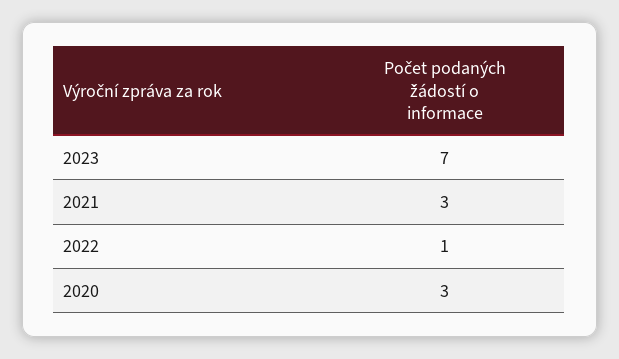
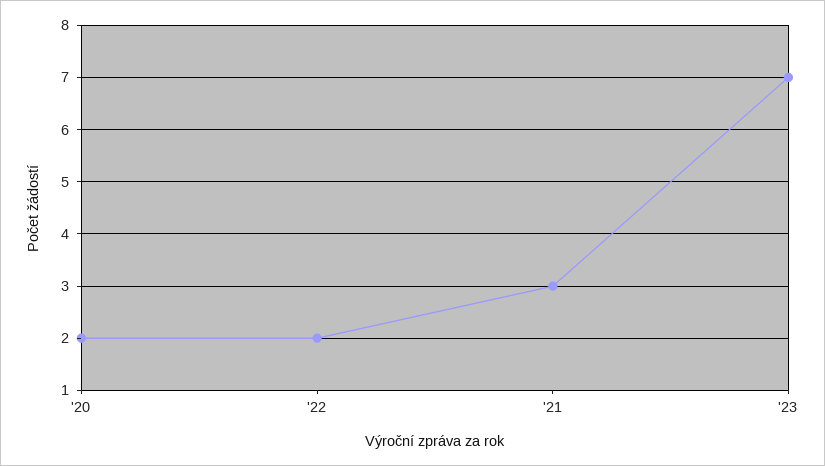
  {
    "2023": 7,
    "2021": 3,
-   "2022": 1,
+   "2022": 2,
-   "2020": 3
+   "2020": 2
  }

